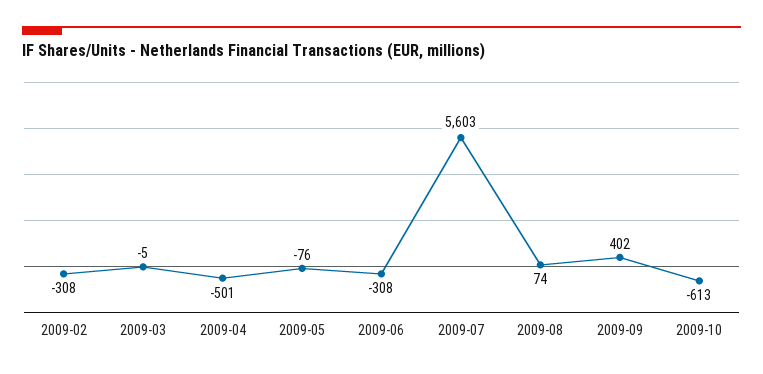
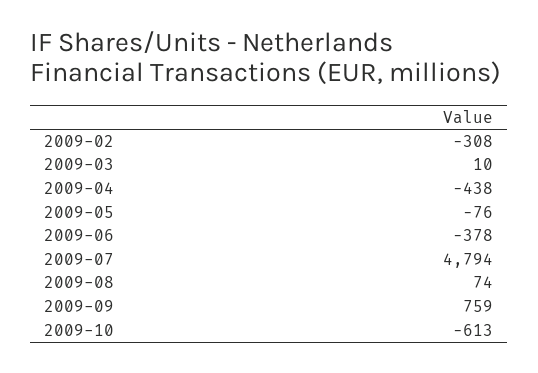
  {
    "2009-02": -308,
-   "2009-03": -5,
+   "2009-03": 10,
-   "2009-04": -501,
+   "2009-04": -438,
    "2009-05": -76,
-   "2009-06": -308,
+   "2009-06": -378,
-   "2009-07": 5603,
+   "2009-07": 4794,
    "2009-08": 74,
-   "2009-09": 402,
+   "2009-09": 759,
    "2009-10": -613
  }

